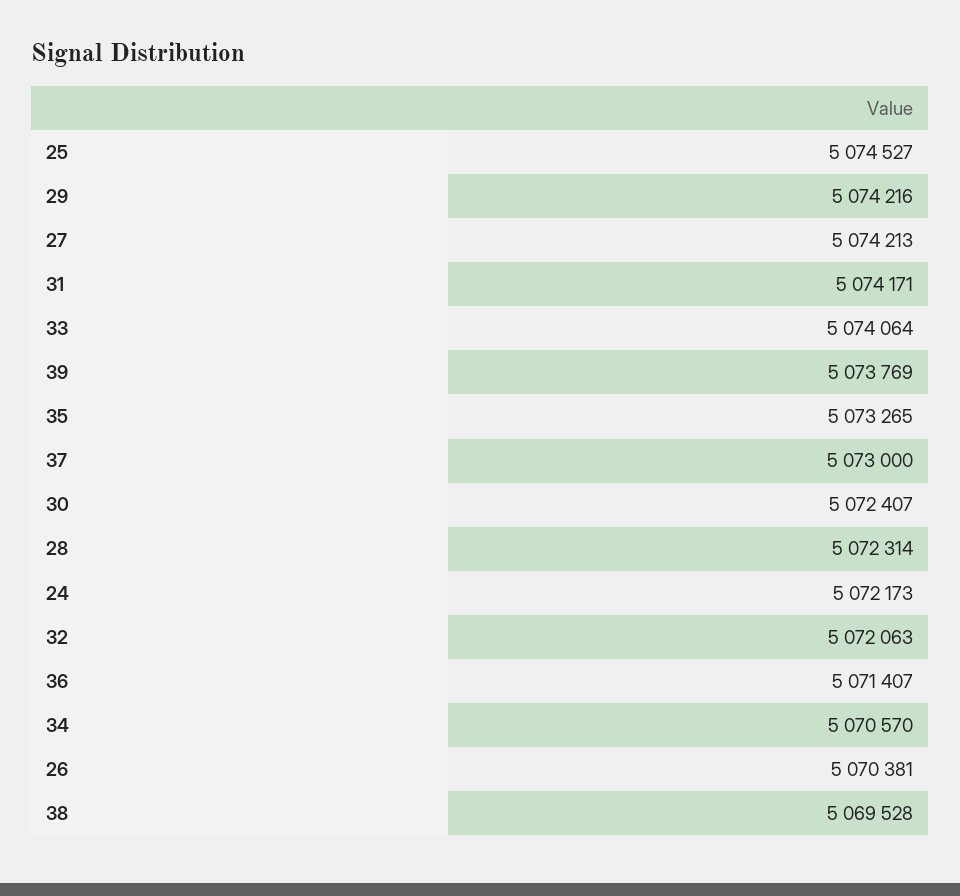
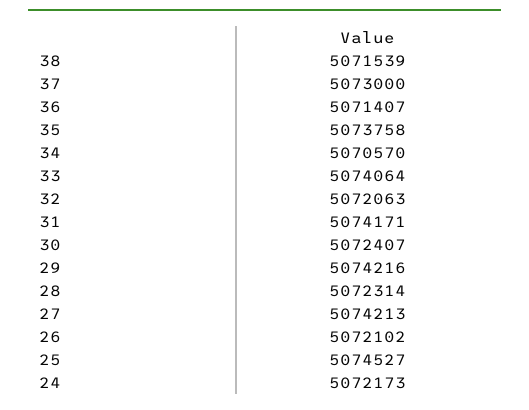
  {
    "25": 5074527,
    "29": 5074216,
    "27": 5074213,
    "31": 5074171,
    "33": 5074064,
-   "39": 5073769,
-   "35": 5073265,
+   "35": 5073758,
    "37": 5073000,
    "30": 5072407,
    "28": 5072314,
    "24": 5072173,
    "32": 5072063,
    "36": 5071407,
    "34": 5070570,
-   "26": 5070381,
+   "26": 5072102,
-   "38": 5069528
+   "38": 5071539
  }

